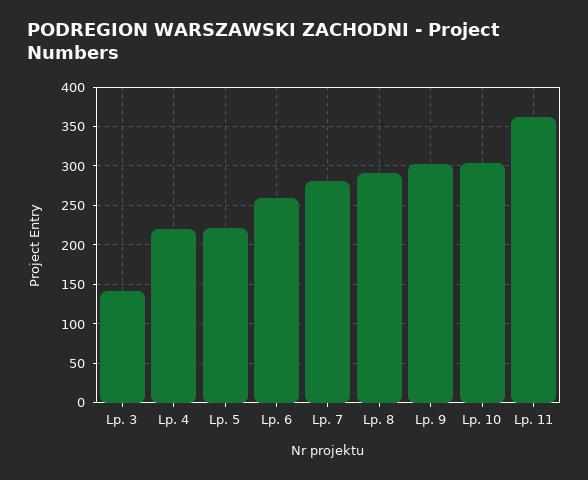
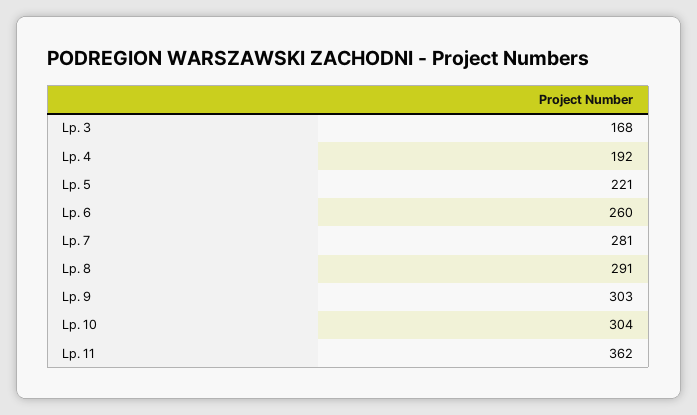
  {
-   "Lp. 3": 140,
+   "Lp. 3": 168,
-   "Lp. 4": 220,
+   "Lp. 4": 192,
    "Lp. 5": 221,
    "Lp. 6": 260,
    "Lp. 7": 281,
    "Lp. 8": 291,
    "Lp. 9": 303,
    "Lp. 10": 304,
    "Lp. 11": 362
  }

